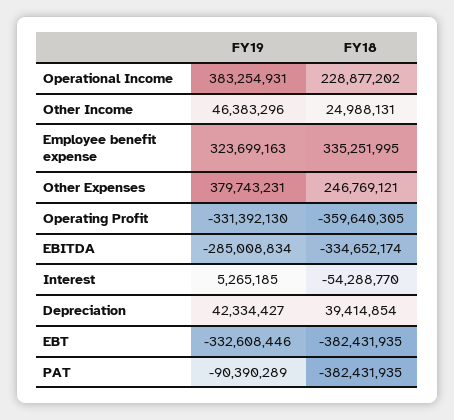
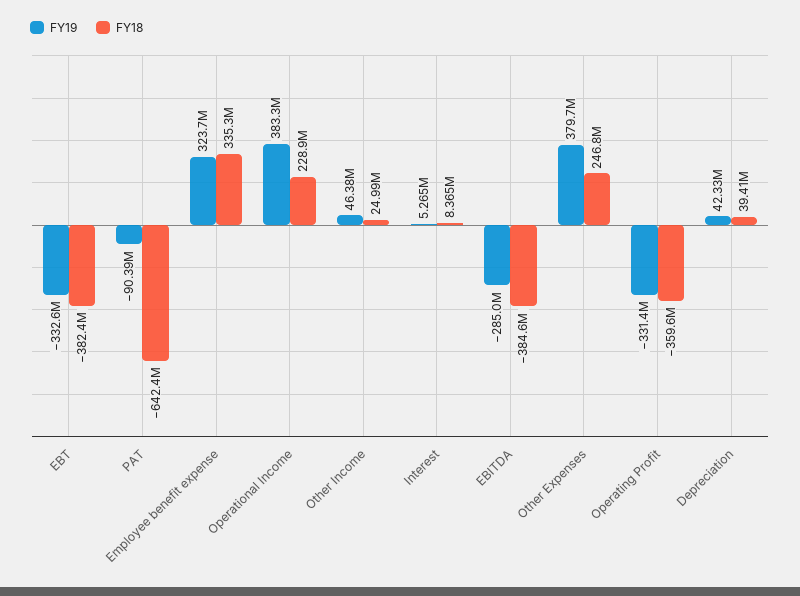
  {
    "FY19": {
      "Operational Income": 383254931,
      "Other Income": 46383296,
      "Employee benefit expense": 323699163,
      "Other Expenses": 379743231,
      "Operating Profit": -331392130,
      "EBITDA": -285008834,
      "Interest": 5265185,
      "Depreciation": 42334427,
      "EBT": -332608446,
      "PAT": -90390289
    },
    "FY18": {
      "Operational Income": 228877202,
      "Other Income": 24988131,
      "Employee benefit expense": 335251995,
      "Other Expenses": 246769121,
      "Operating Profit": -359640305,
-     "EBITDA": -334652174,
+     "EBITDA": -384600000,
-     "Interest": -54288770,
+     "Interest": 8365000,
      "Depreciation": 39414854,
      "EBT": -382431935,
-     "PAT": -382431935
+     "PAT": -642400000
    }
  }

